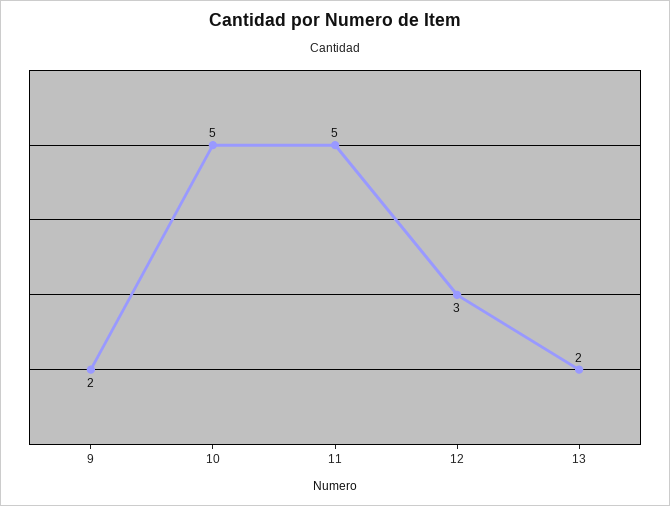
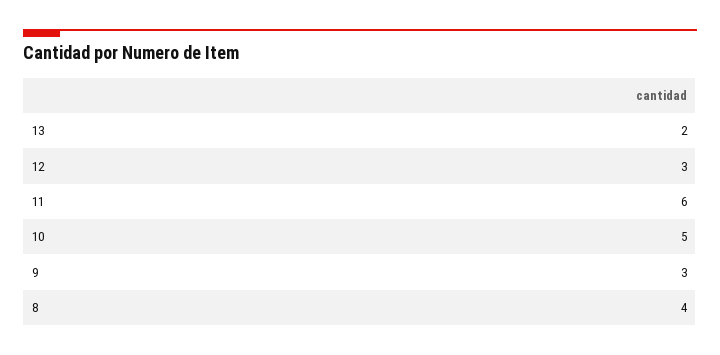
  {
-   "9": 2,
+   "9": 3,
    "10": 5,
-   "11": 5,
+   "11": 6,
    "12": 3,
-   "13": 2
+   "13": 2,
+   "8": 4
  }

